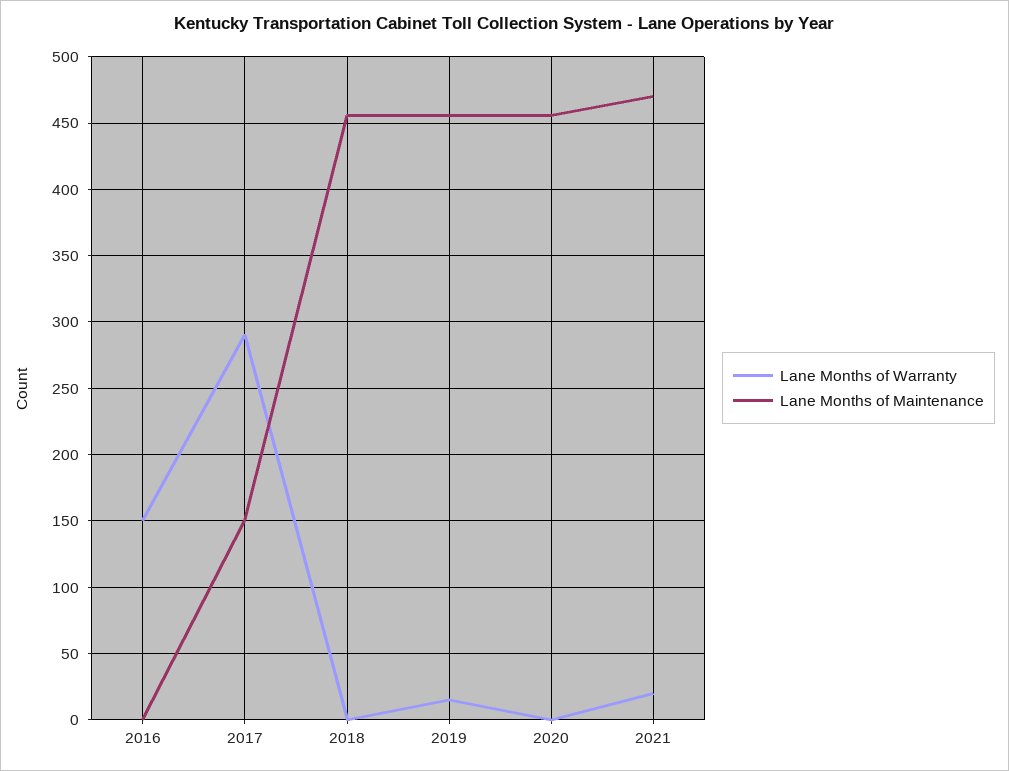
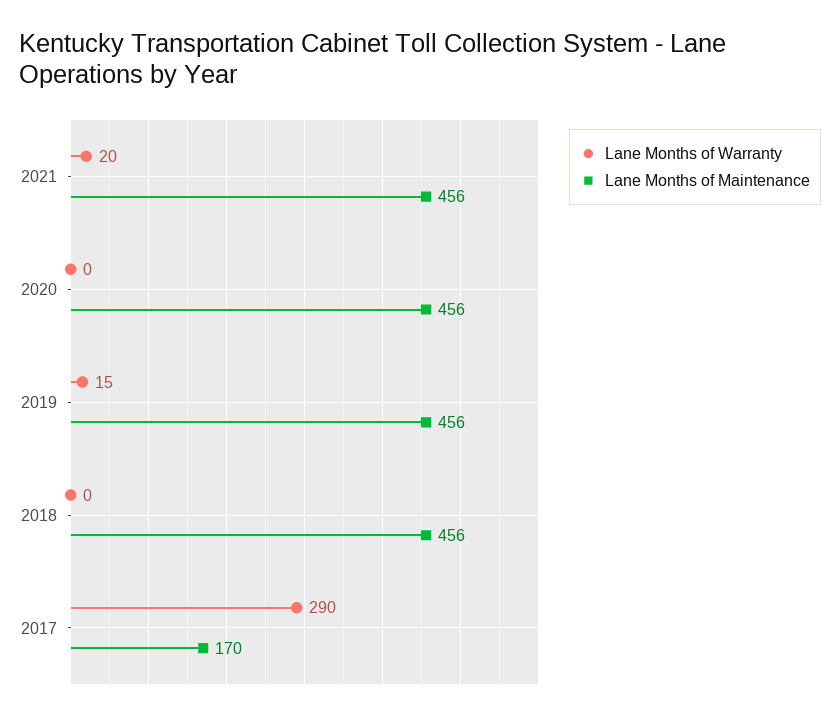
  {
    "Lane Months of Warranty": {
-     "2016": 150,
      "2017": 290,
      "2018": 0,
      "2019": 15,
      "2020": 0,
      "2021": 20
    },
    "Lane Months of Maintenance": {
-     "2016": 0,
-     "2017": 150,
+     "2017": 170,
      "2018": 456,
      "2019": 456,
      "2020": 456,
-     "2021": 470
+     "2021": 456
    }
  }

